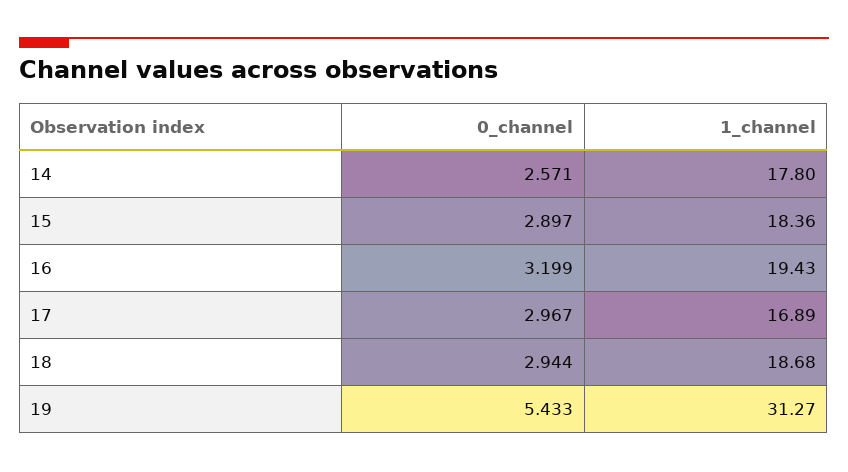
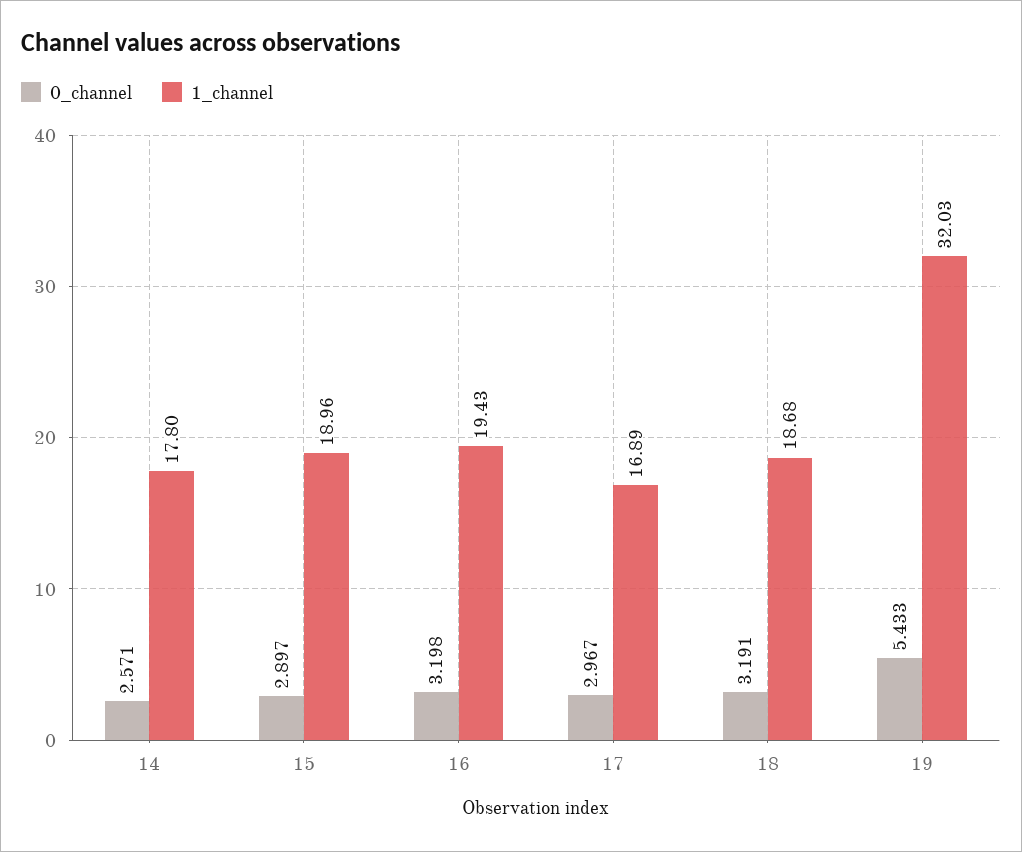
  {
    "0_channel": {
      "14": 2.571,
      "15": 2.897,
-     "16": 3.199,
+     "16": 3.198,
      "17": 2.967,
-     "18": 2.944,
+     "18": 3.191,
      "19": 5.433
    },
    "1_channel": {
      "14": 17.8,
-     "15": 18.36,
+     "15": 18.96,
      "16": 19.43,
      "17": 16.89,
      "18": 18.68,
-     "19": 31.27
+     "19": 32.03
    }
  }

